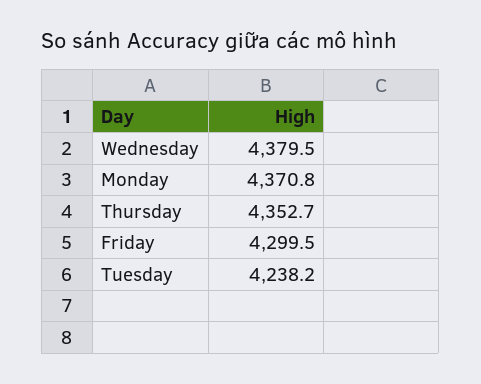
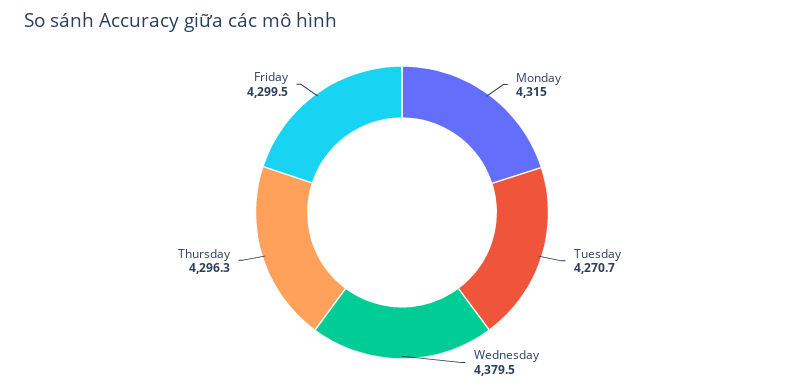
  {
    "Wednesday": 4379.5,
-   "Monday": 4370.8,
+   "Monday": 4315,
-   "Thursday": 4352.7,
+   "Thursday": 4296.3,
    "Friday": 4299.5,
-   "Tuesday": 4238.2
+   "Tuesday": 4270.7
  }

